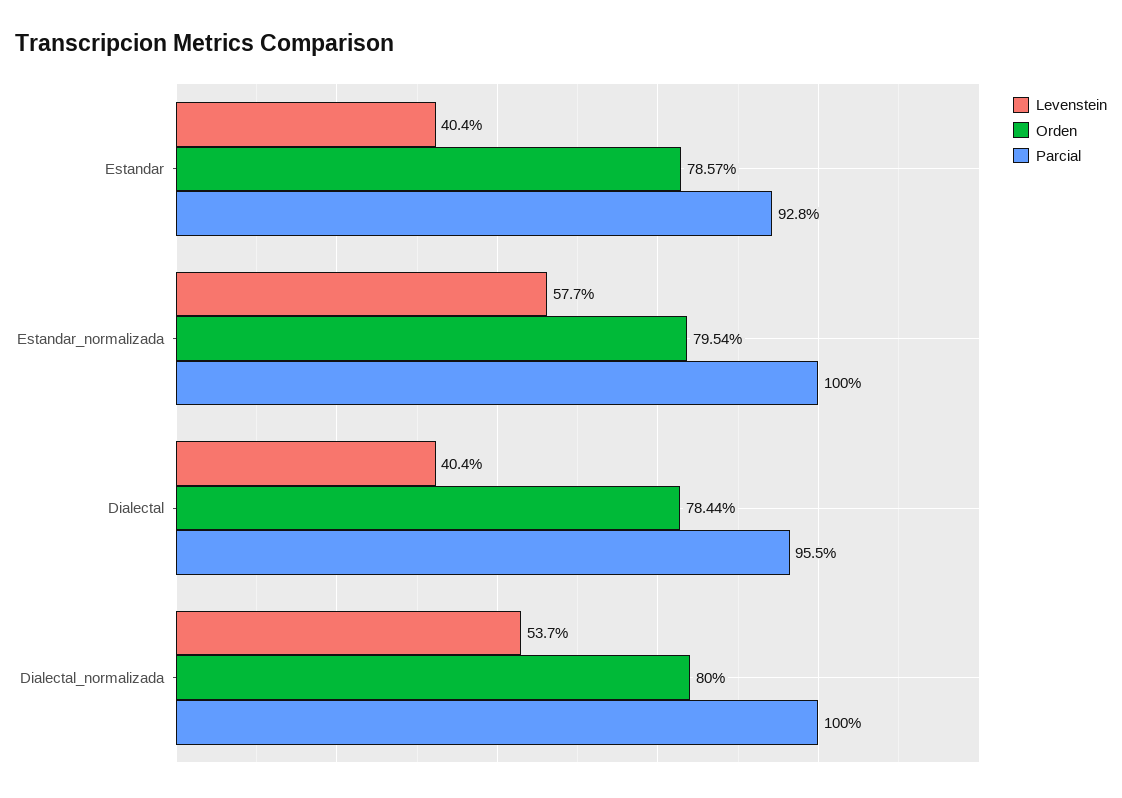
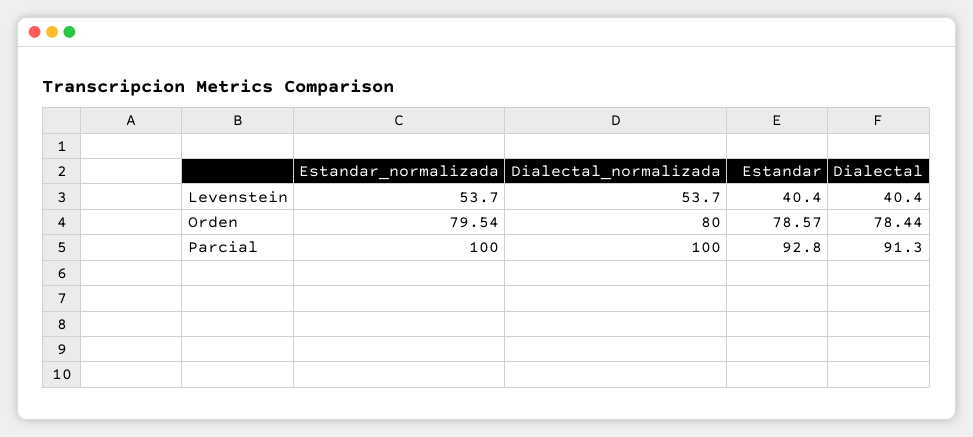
  {
    "Levenstein": {
      "Estandar": 40.4,
-     "Estandar_normalizada": 57.7,
+     "Estandar_normalizada": 53.7,
      "Dialectal": 40.4,
      "Dialectal_normalizada": 53.7
    },
    "Orden": {
      "Estandar": 78.57,
      "Estandar_normalizada": 79.54,
      "Dialectal": 78.44,
      "Dialectal_normalizada": 80
    },
    "Parcial": {
      "Estandar": 92.8,
      "Estandar_normalizada": 100,
-     "Dialectal": 95.5,
+     "Dialectal": 91.3,
      "Dialectal_normalizada": 100
    }
  }

